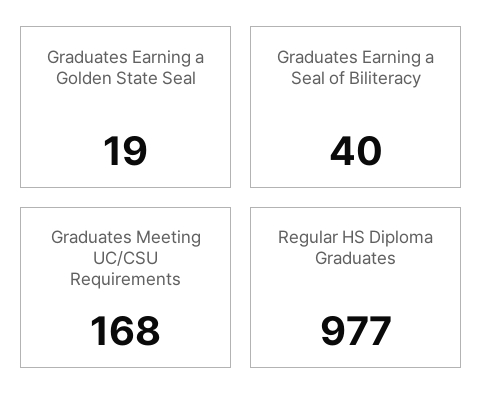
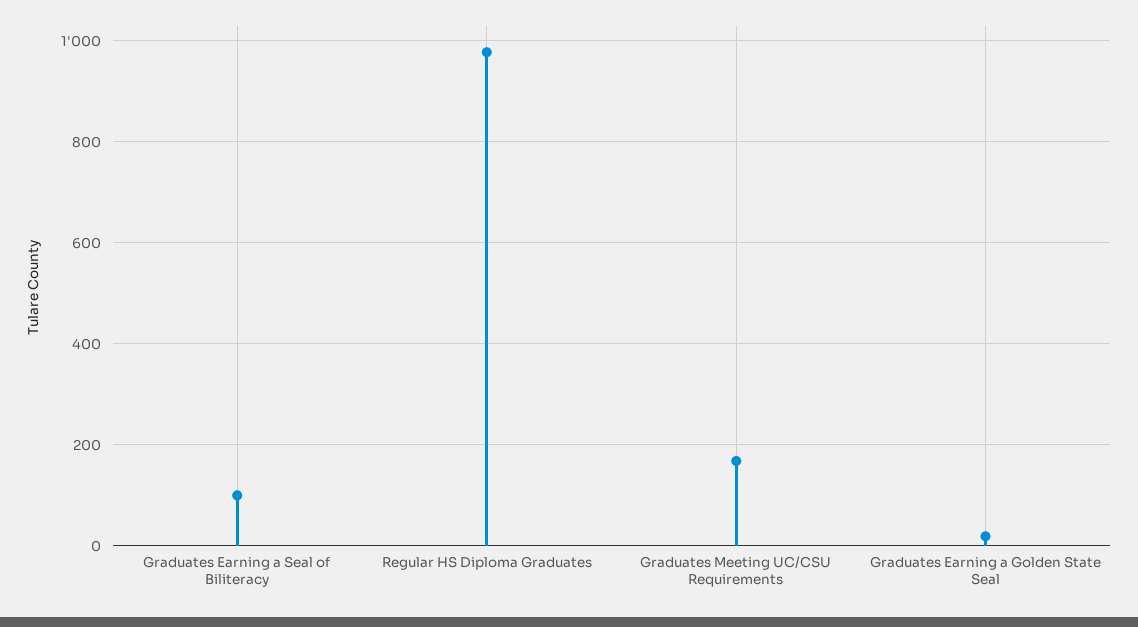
  {
    "Graduates Earning a Golden State Seal": 19,
-   "Graduates Earning a Seal of Biliteracy": 40,
+   "Graduates Earning a Seal of Biliteracy": 100,
    "Graduates Meeting UC/CSU Requirements": 168,
    "Regular HS Diploma Graduates": 977
  }

